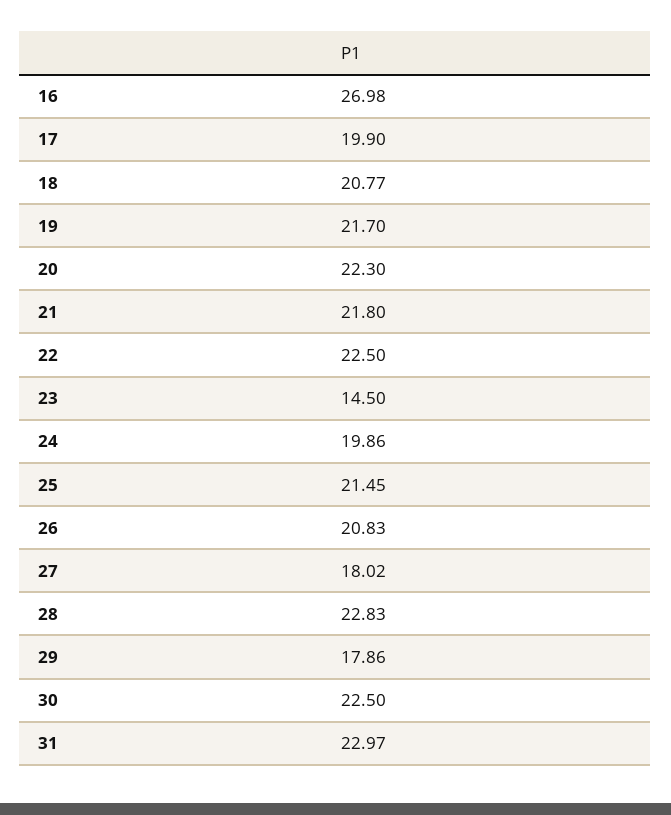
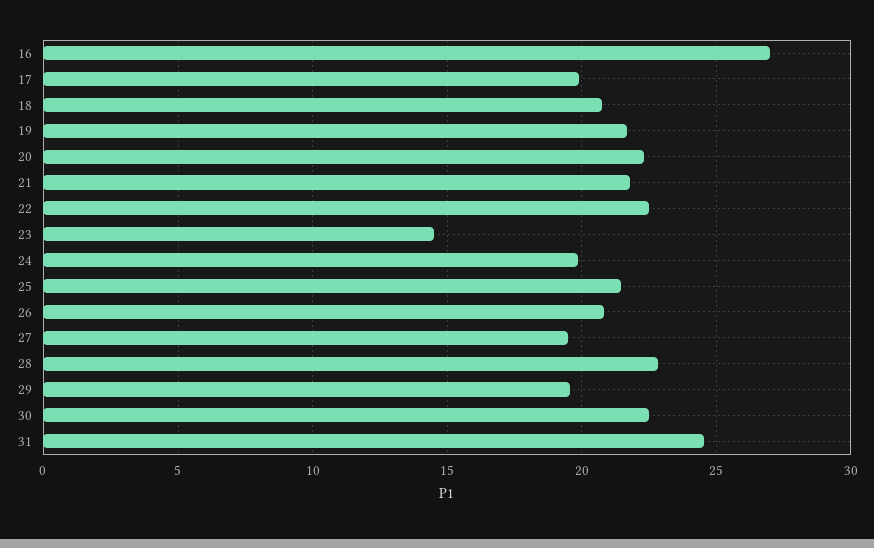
  {
    "16": 26.98,
    "17": 19.9,
    "18": 20.77,
    "19": 21.7,
    "20": 22.3,
    "21": 21.8,
    "22": 22.5,
    "23": 14.5,
    "24": 19.86,
    "25": 21.45,
    "26": 20.83,
-   "27": 18.02,
+   "27": 19.5,
    "28": 22.83,
-   "29": 17.86,
+   "29": 19.5,
    "30": 22.5,
-   "31": 22.97
+   "31": 24.5
  }

